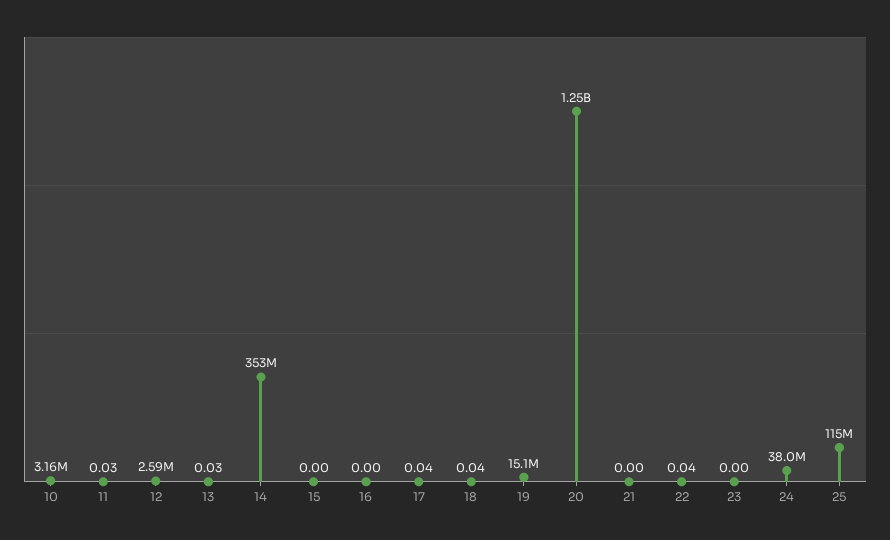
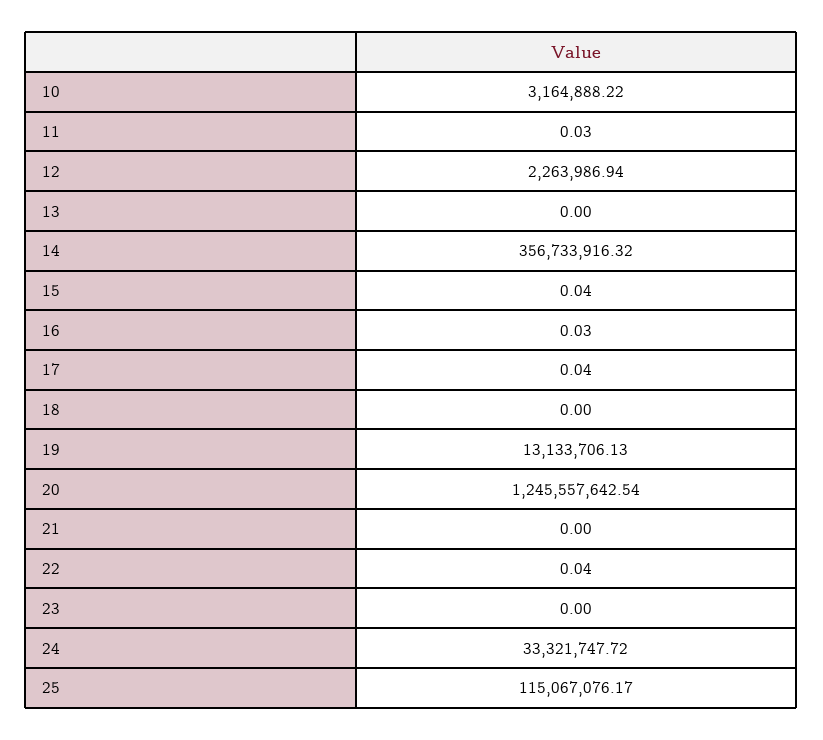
  {
    "10": 3164888.22,
    "11": 0.03,
-   "12": 2590000,
+   "12": 2263986.94,
-   "13": 0.03,
+   "13": 0,
-   "14": 353000000,
+   "14": 356733916.32,
-   "15": 0,
+   "15": 0.04,
-   "16": 0,
+   "16": 0.03,
    "17": 0.04,
-   "18": 0.04,
+   "18": 0,
-   "19": 15100000,
+   "19": 13133706.13,
    "20": 1245557642.54,
    "21": 0,
    "22": 0.04,
    "23": 0,
-   "24": 38000000,
+   "24": 33321747.72,
    "25": 115067076.17
  }

